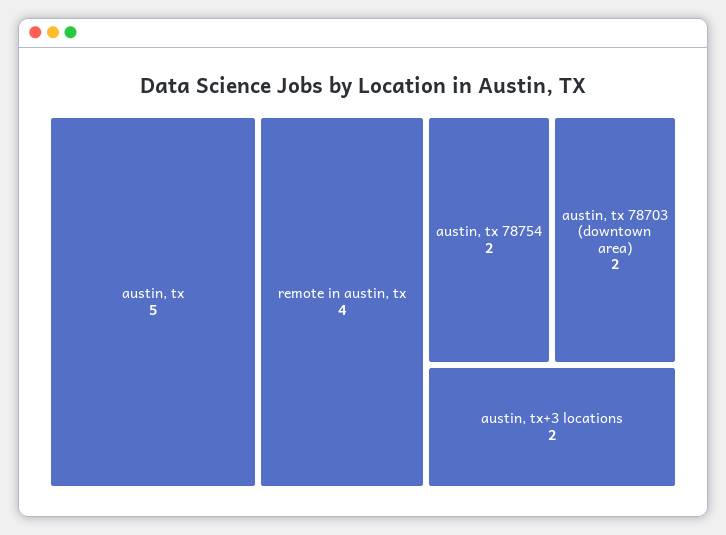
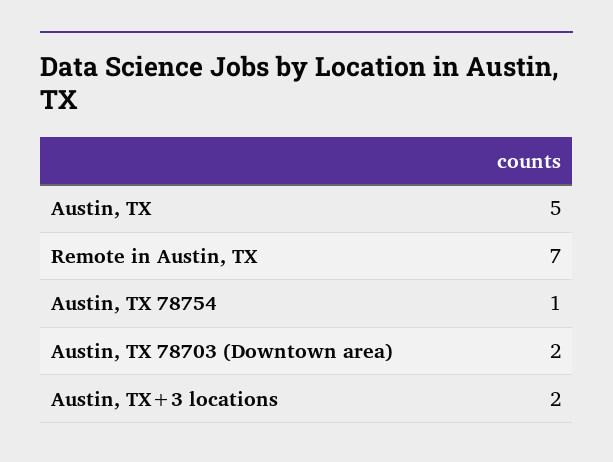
  {
    "austin, tx": 5,
-   "remote in austin, tx": 4,
+   "remote in austin, tx": 7,
-   "austin, tx 78754": 2,
+   "austin, tx 78754": 1,
    "austin, tx 78703 (downtown area)": 2,
    "austin, tx+3 locations": 2
  }

